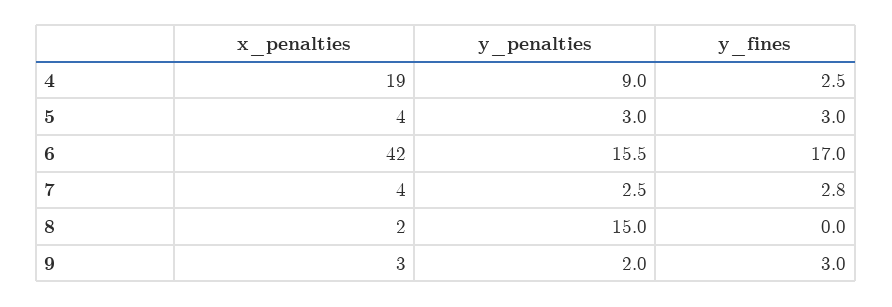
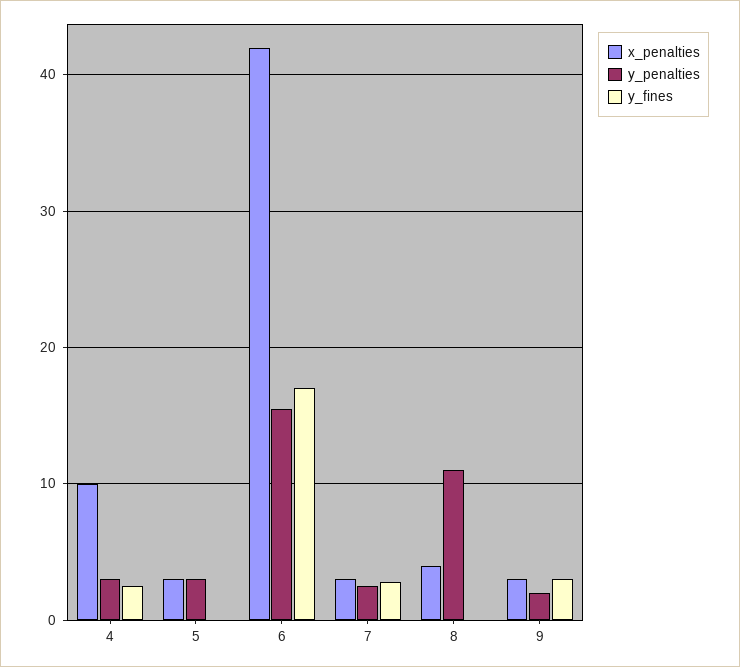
  {
    "x_penalties": {
-     "4": 19,
+     "4": 10,
-     "5": 4,
+     "5": 3,
      "6": 42,
-     "7": 4,
+     "7": 3,
-     "8": 2,
+     "8": 4,
      "9": 3
    },
    "y_penalties": {
-     "4": 9,
+     "4": 3,
      "5": 3,
      "6": 15.5,
      "7": 2.5,
-     "8": 15,
+     "8": 11,
      "9": 2
    },
    "y_fines": {
      "4": 2.5,
-     "5": 3,
+     "5": 0,
      "6": 17,
      "7": 2.8,
      "8": 0,
      "9": 3
    }
  }

